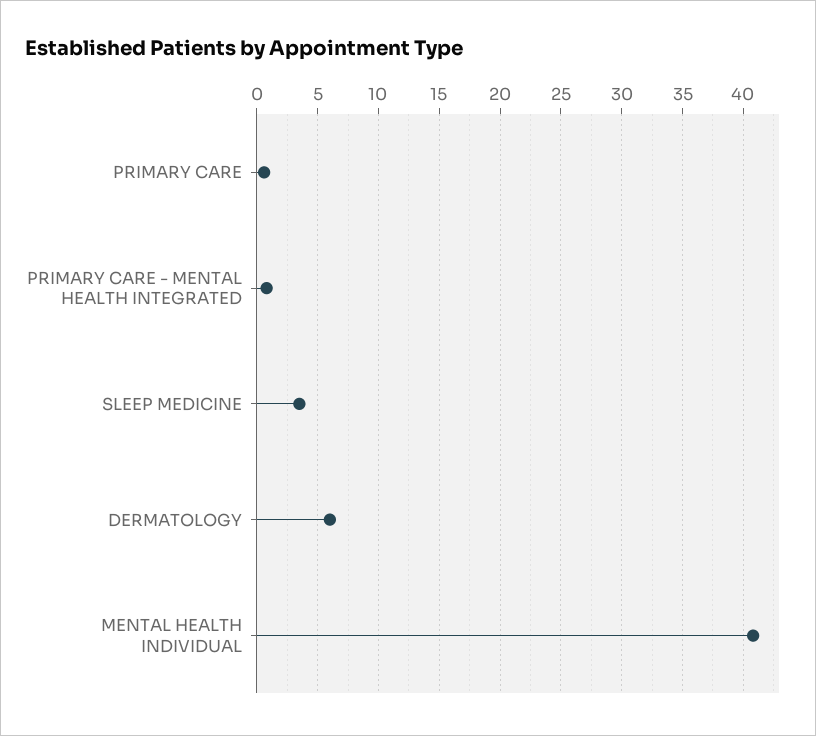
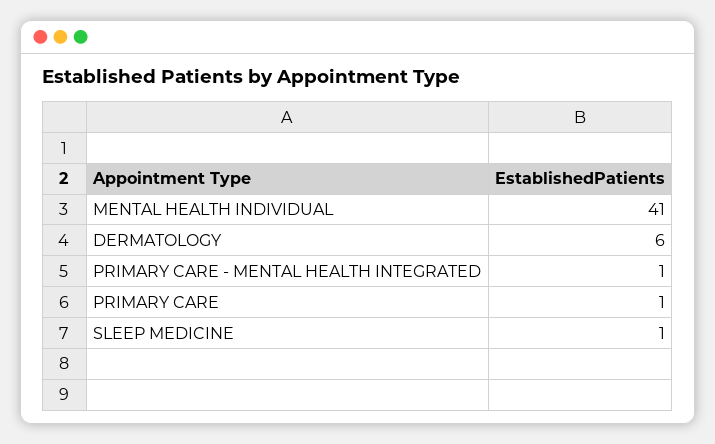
  {
    "PRIMARY CARE": 1,
    "PRIMARY CARE - MENTAL HEALTH INTEGRATED": 1,
-   "SLEEP MEDICINE": 3.5,
+   "SLEEP MEDICINE": 1,
    "DERMATOLOGY": 6,
    "MENTAL HEALTH INDIVIDUAL": 41
  }

